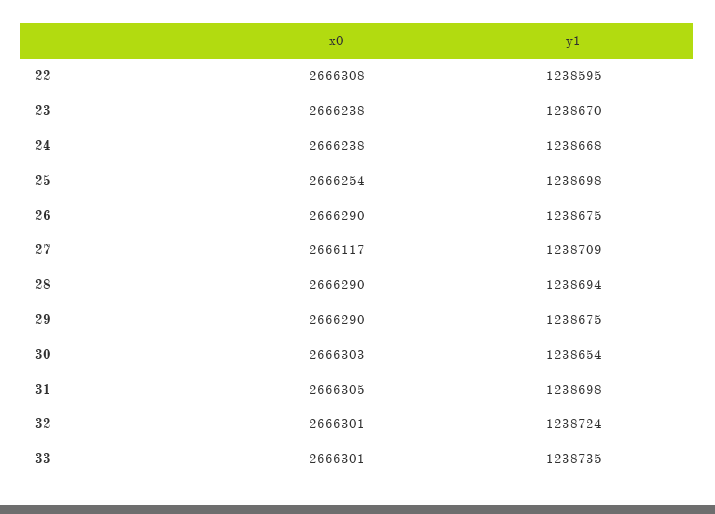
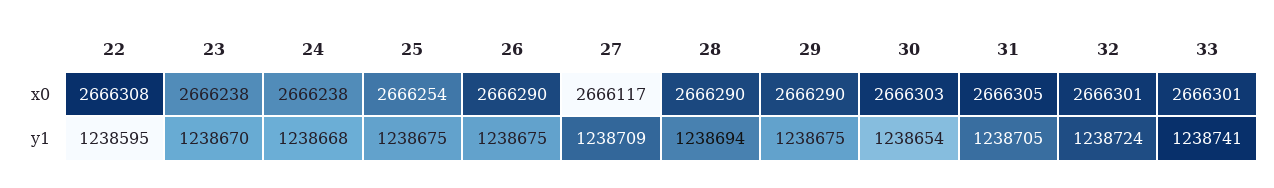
  {
    "x0": {
      "22": 2666308,
      "23": 2666238,
      "24": 2666238,
      "25": 2666254,
      "26": 2666290,
      "27": 2666117,
      "28": 2666290,
      "29": 2666290,
      "30": 2666303,
      "31": 2666305,
      "32": 2666301,
      "33": 2666301
    },
    "y1": {
      "22": 1238595,
      "23": 1238670,
      "24": 1238668,
-     "25": 1238698,
+     "25": 1238675,
      "26": 1238675,
      "27": 1238709,
      "28": 1238694,
      "29": 1238675,
      "30": 1238654,
-     "31": 1238698,
+     "31": 1238705,
      "32": 1238724,
-     "33": 1238735
+     "33": 1238741
    }
  }

